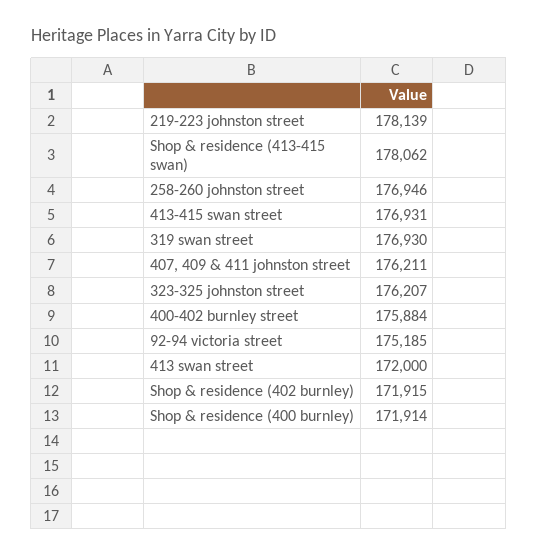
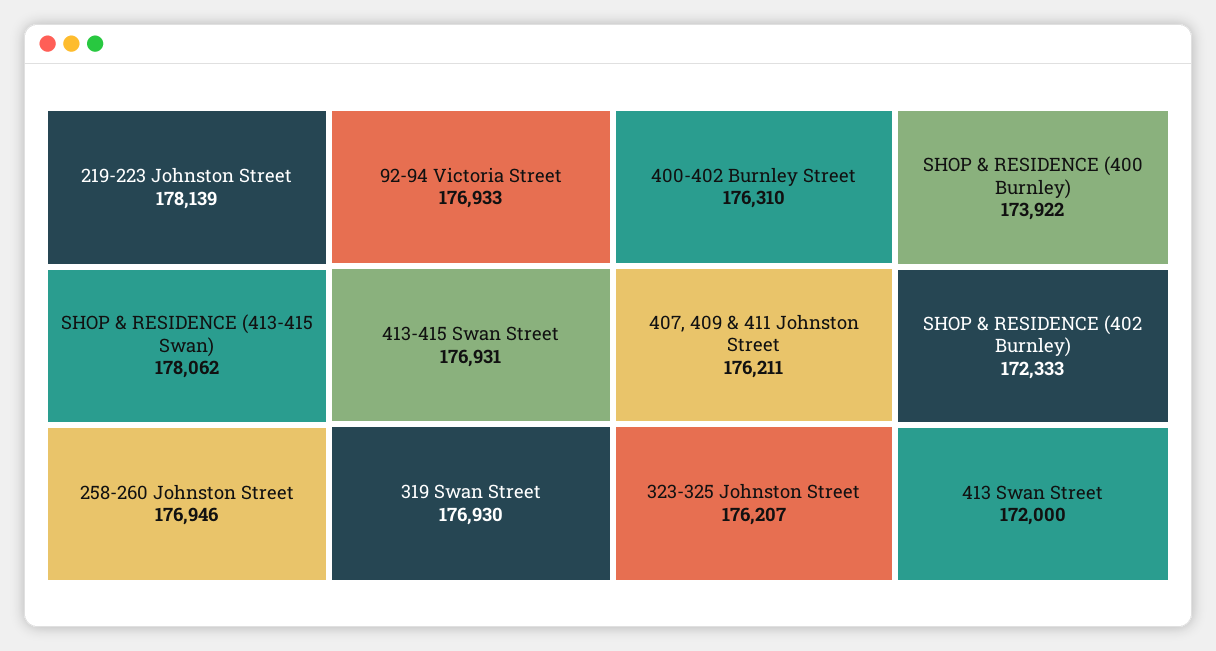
  {
    "219-223 johnston street": 178139,
    "Shop & residence (413-415 swan)": 178062,
    "258-260 johnston street": 176946,
    "413-415 swan street": 176931,
    "319 swan street": 176930,
    "407, 409 & 411 johnston street": 176211,
    "323-325 johnston street": 176207,
-   "400-402 burnley street": 175884,
+   "400-402 burnley street": 176310,
-   "92-94 victoria street": 175185,
+   "92-94 victoria street": 176933,
    "413 swan street": 172000,
-   "Shop & residence (402 burnley)": 171915,
+   "Shop & residence (402 burnley)": 172333,
-   "Shop & residence (400 burnley)": 171914
+   "Shop & residence (400 burnley)": 173922
  }

